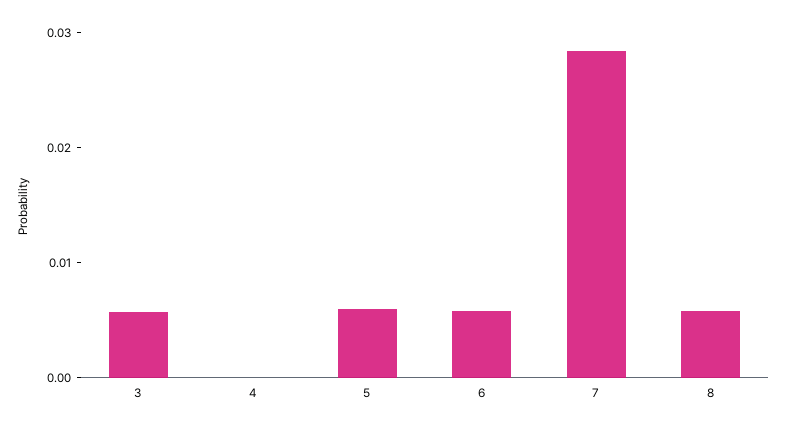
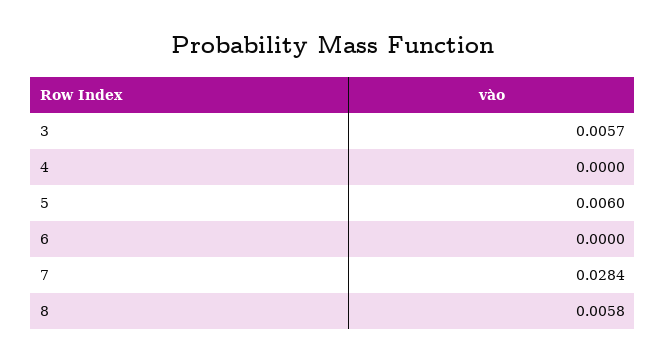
  {
    "3": 0.0057,
    "4": 0,
    "5": 0.006,
-   "6": 0.006,
+   "6": 0,
    "7": 0.0284,
    "8": 0.0058
  }

